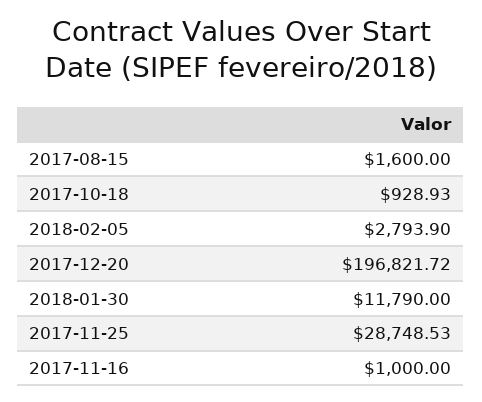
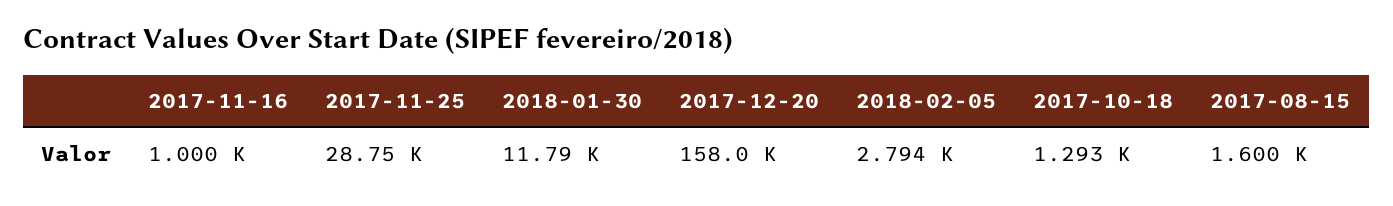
  {
    "2017-08-15": 1600,
-   "2017-10-18": 928.93,
+   "2017-10-18": 1293,
    "2018-02-05": 2793.9,
-   "2017-12-20": 196821.72,
+   "2017-12-20": 158000,
    "2018-01-30": 11790,
    "2017-11-25": 28748.53,
    "2017-11-16": 1000
  }

